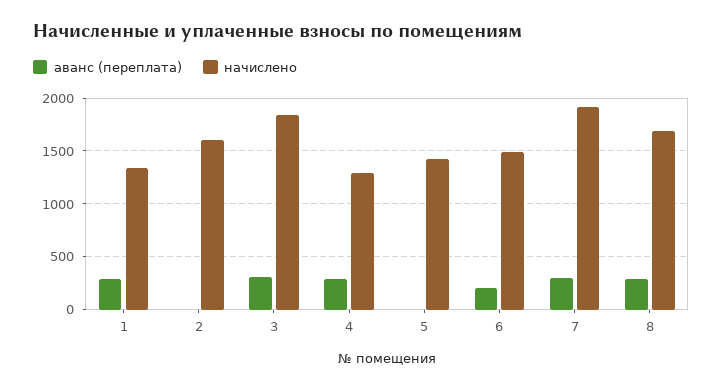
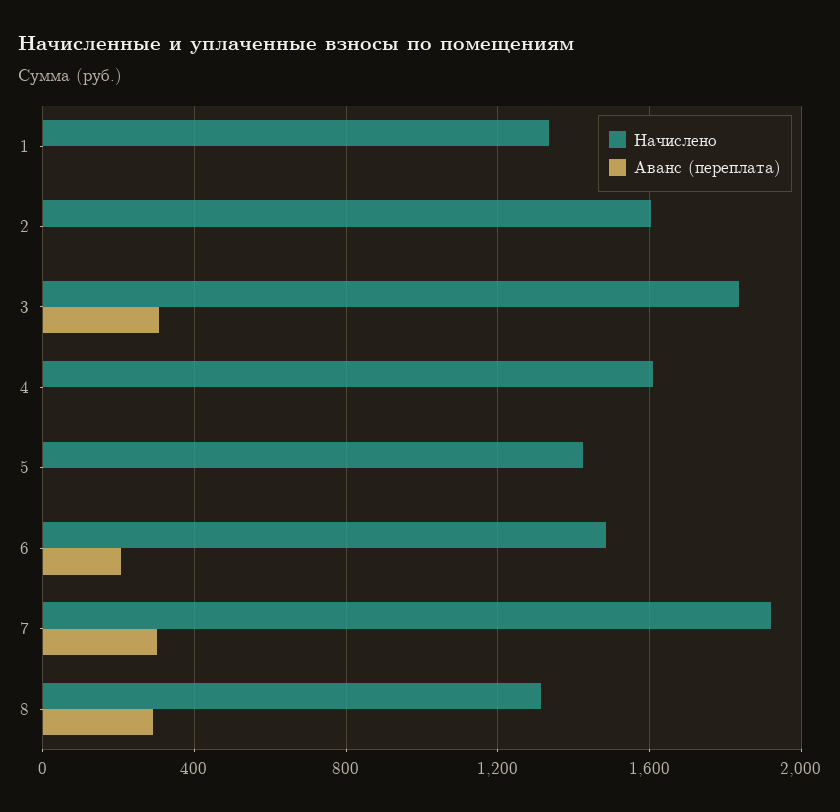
  {
    "аванс (переплата)": {
-     "1": 300,
+     "1": 0,
      "2": 0,
      "3": 300,
-     "4": 300,
+     "4": 0,
      "5": 0,
      "6": 200,
      "7": 300,
      "8": 300
    },
    "начислено": {
      "1": 1350,
      "2": 1600,
      "3": 1850,
-     "4": 1300,
+     "4": 1600,
      "5": 1400,
      "6": 1500,
      "7": 1900,
-     "8": 1700
+     "8": 1300
    }
  }

